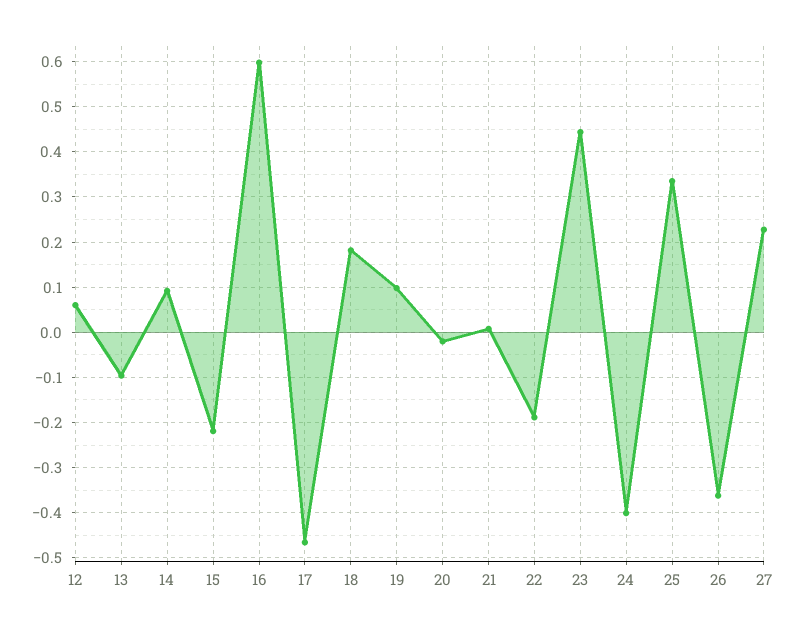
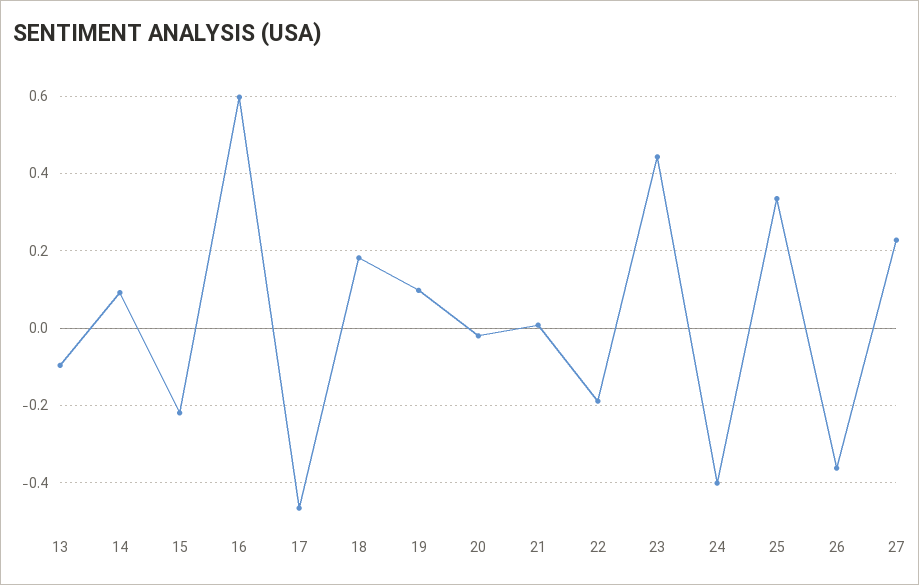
  {
-   "12": 0.06,
    "13": -0.1,
    "14": 0.1,
    "15": -0.22,
    "16": 0.6,
    "17": -0.46,
    "18": 0.18,
    "19": 0.1,
    "20": -0.02,
    "21": 0,
    "22": -0.18,
    "23": 0.44,
    "24": -0.4,
    "25": 0.34,
    "26": -0.36,
    "27": 0.22
  }

